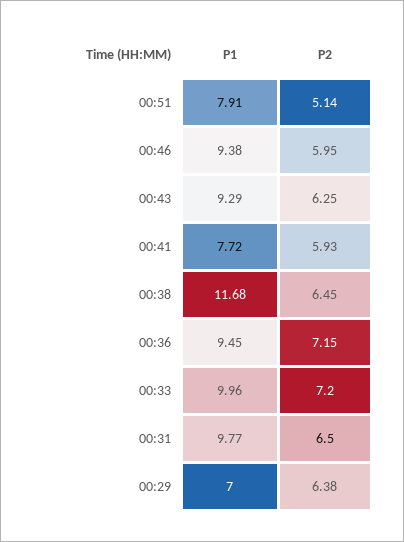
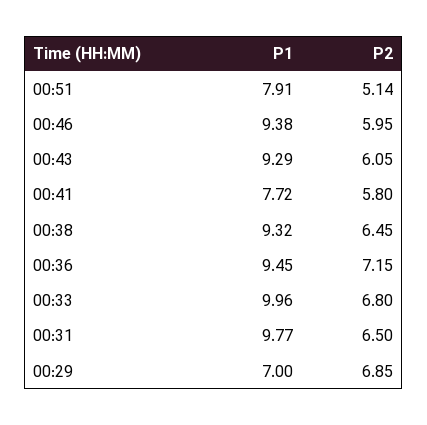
  {
    "P1": {
      "00:51": 7.91,
      "00:46": 9.38,
      "00:43": 9.29,
      "00:41": 7.72,
-     "00:38": 11.68,
+     "00:38": 9.32,
      "00:36": 9.45,
      "00:33": 9.96,
      "00:31": 9.77,
      "00:29": 7
    },
    "P2": {
      "00:51": 5.14,
      "00:46": 5.95,
-     "00:43": 6.25,
+     "00:43": 6.05,
-     "00:41": 5.93,
+     "00:41": 5.8,
      "00:38": 6.45,
      "00:36": 7.15,
-     "00:33": 7.2,
+     "00:33": 6.8,
      "00:31": 6.5,
-     "00:29": 6.38
+     "00:29": 6.85
    }
  }

